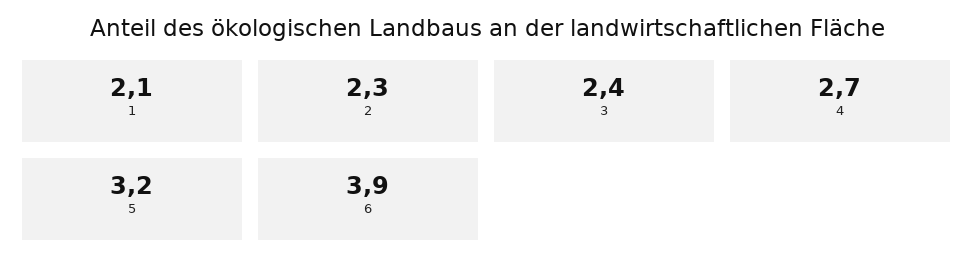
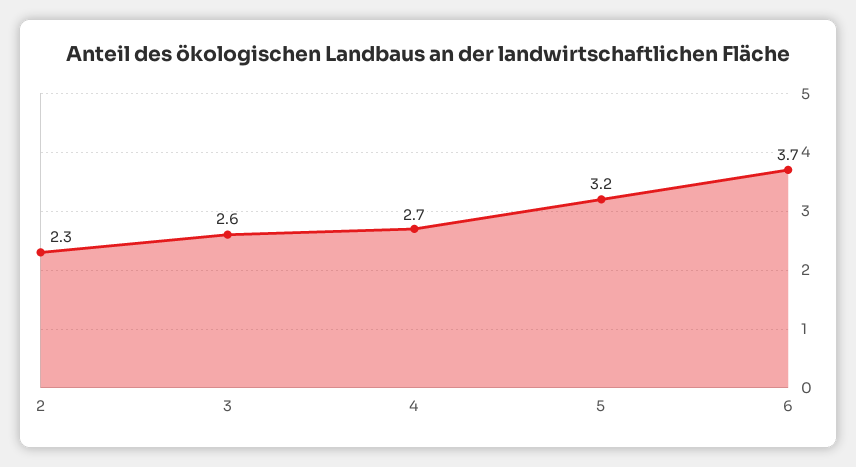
  {
-   "1": 2.1,
    "2": 2.3,
-   "3": 2.4,
+   "3": 2.6,
    "4": 2.7,
    "5": 3.2,
-   "6": 3.9
+   "6": 3.7
  }

